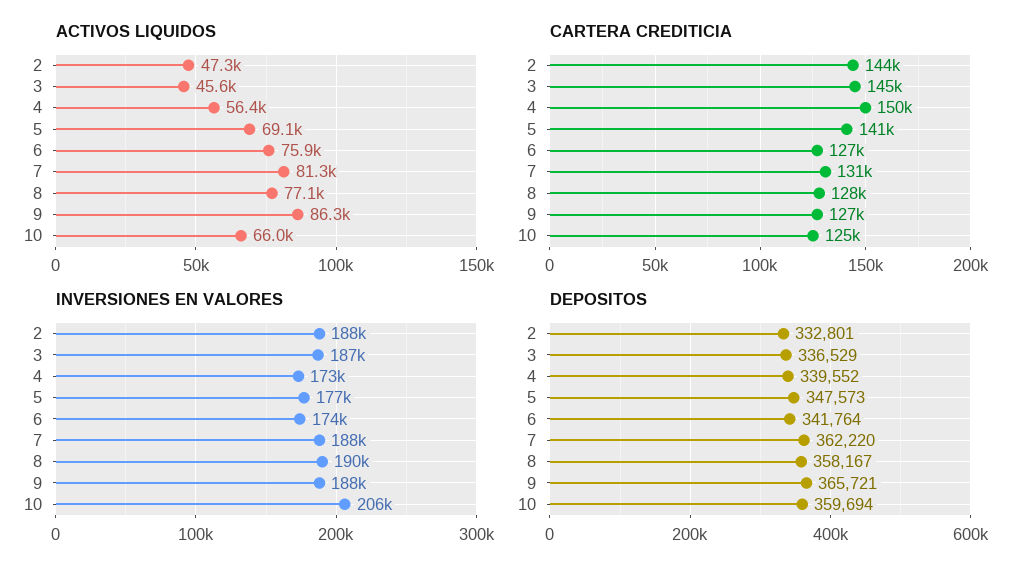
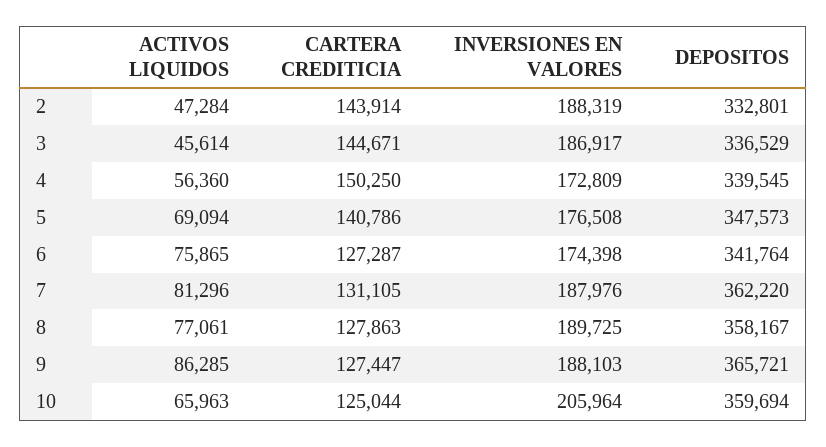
  {
    "ACTIVOS LIQUIDOS": {
      "2": 47284,
      "3": 45614,
      "4": 56360,
      "5": 69094,
      "6": 75865,
      "7": 81296,
      "8": 77061,
      "9": 86285,
      "10": 65963
    },
    "CARTERA CREDITICIA": {
      "2": 143914,
      "3": 144671,
      "4": 150250,
      "5": 140786,
      "6": 127287,
      "7": 131105,
      "8": 127863,
      "9": 127447,
      "10": 125044
    },
    "INVERSIONES EN VALORES": {
      "2": 188319,
      "3": 186917,
      "4": 172809,
      "5": 176508,
      "6": 174398,
      "7": 187976,
      "8": 189725,
      "9": 188103,
      "10": 205964
    },
    "DEPOSITOS": {
      "2": 332801,
      "3": 336529,
-     "4": 339552,
+     "4": 339545,
      "5": 347573,
      "6": 341764,
      "7": 362220,
      "8": 358167,
      "9": 365721,
      "10": 359694
    }
  }

